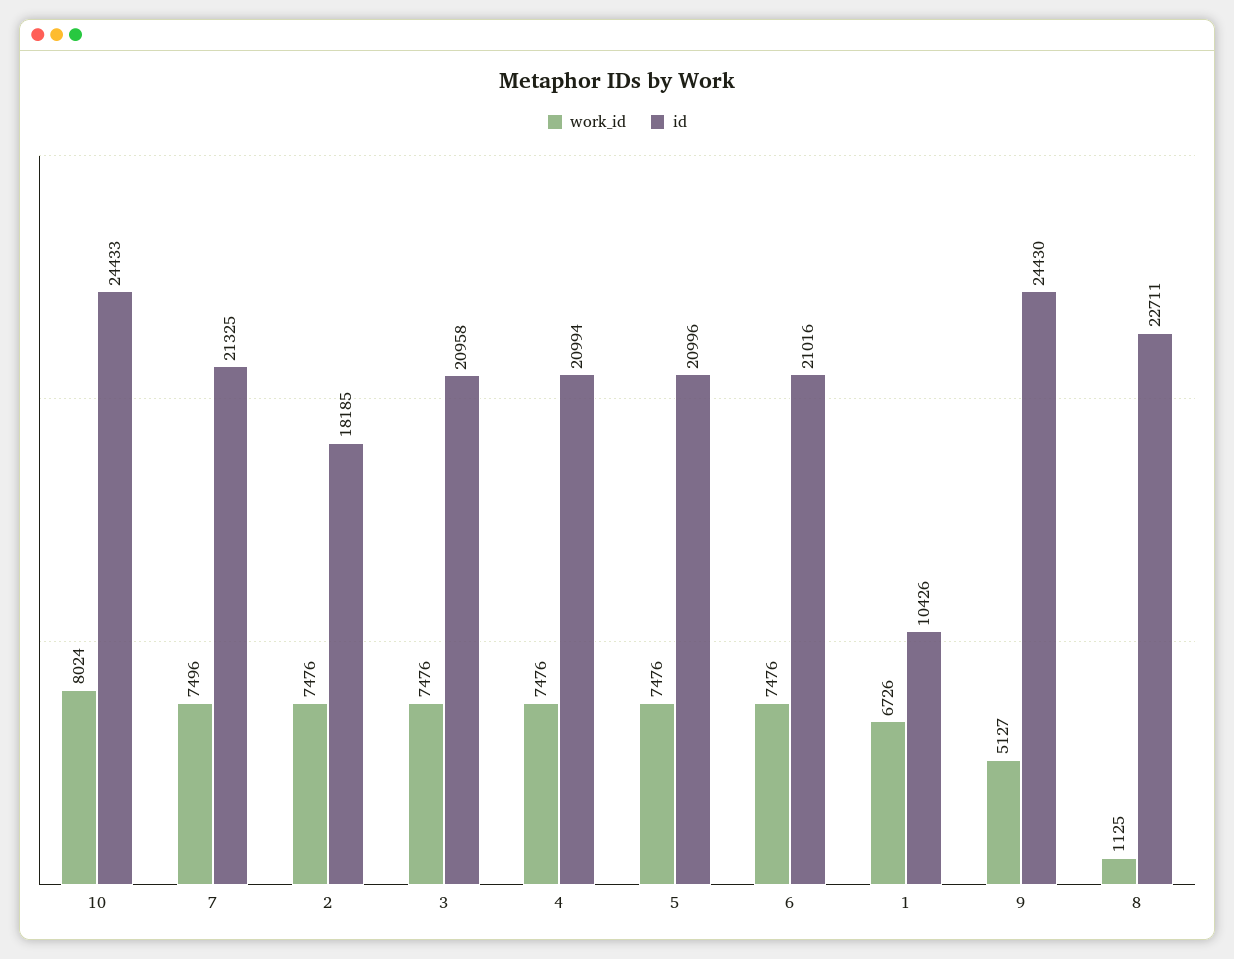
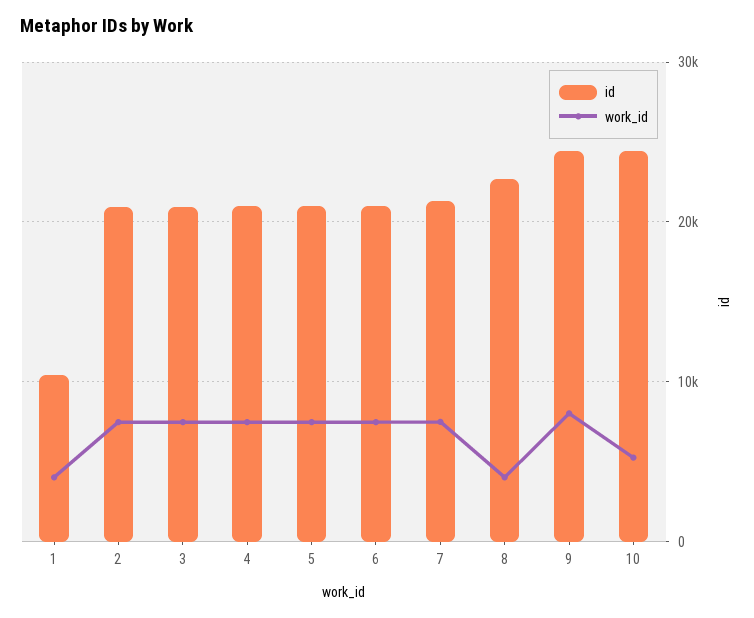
  {
    "work_id": {
-     "10": 8024,
+     "10": 5000,
      "7": 7496,
      "2": 7476,
      "3": 7476,
      "4": 7476,
      "5": 7476,
      "6": 7476,
-     "1": 6726,
+     "1": 4000,
-     "9": 5127,
+     "9": 8000,
-     "8": 1125
+     "8": 4000
    },
    "id": {
      "10": 24433,
      "7": 21325,
-     "2": 18185,
+     "2": 21000,
      "3": 20958,
      "4": 20994,
      "5": 20996,
      "6": 21016,
      "1": 10426,
      "9": 24430,
      "8": 22711
    }
  }

